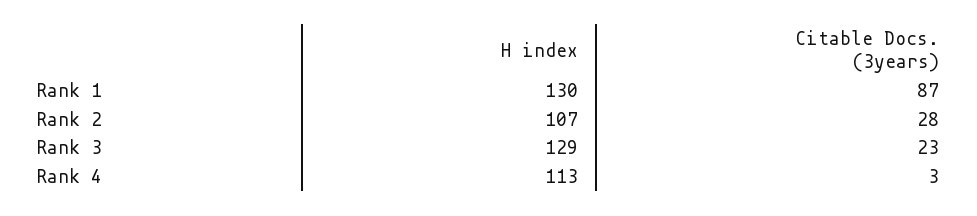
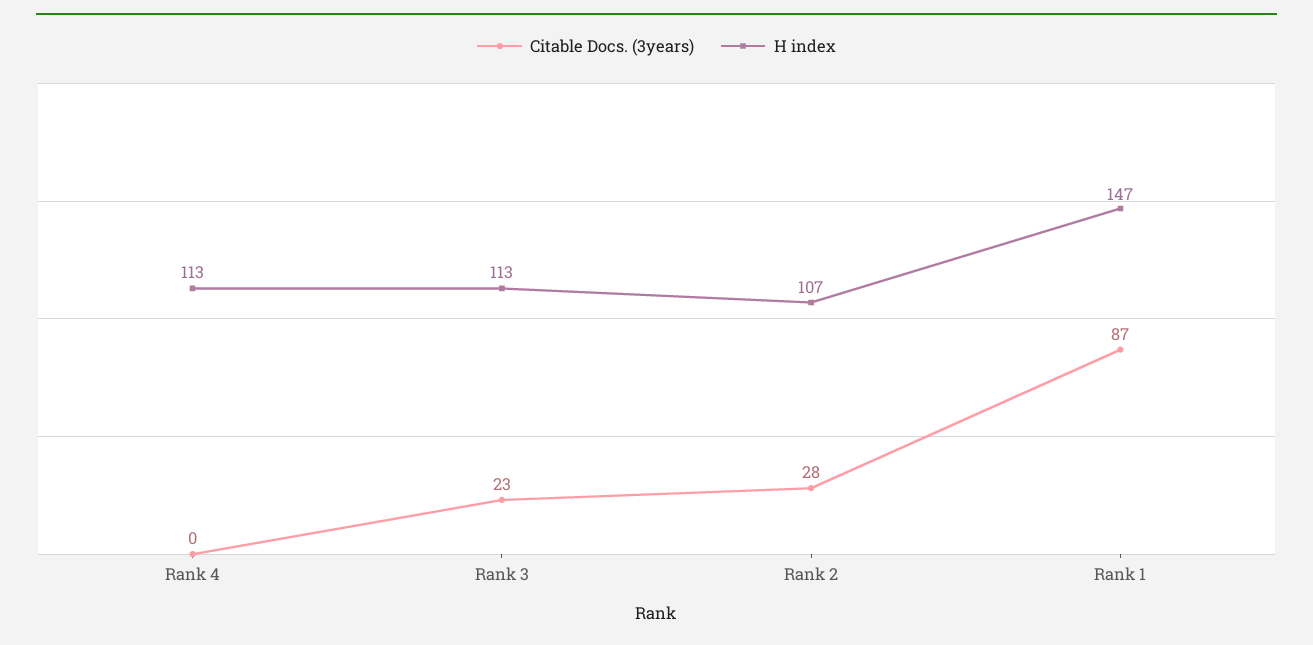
  {
    "H index": {
-     "Rank 1": 130,
+     "Rank 1": 147,
      "Rank 2": 107,
-     "Rank 3": 129,
+     "Rank 3": 113,
      "Rank 4": 113
    },
    "Citable Docs. (3years)": {
      "Rank 1": 87,
      "Rank 2": 28,
      "Rank 3": 23,
-     "Rank 4": 3
+     "Rank 4": 0
    }
  }

